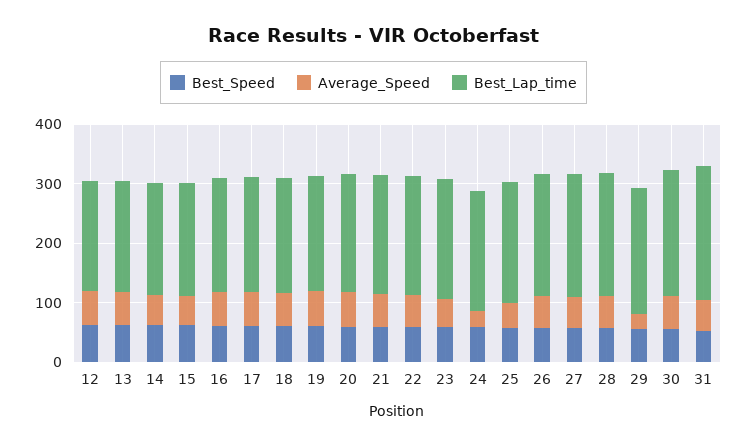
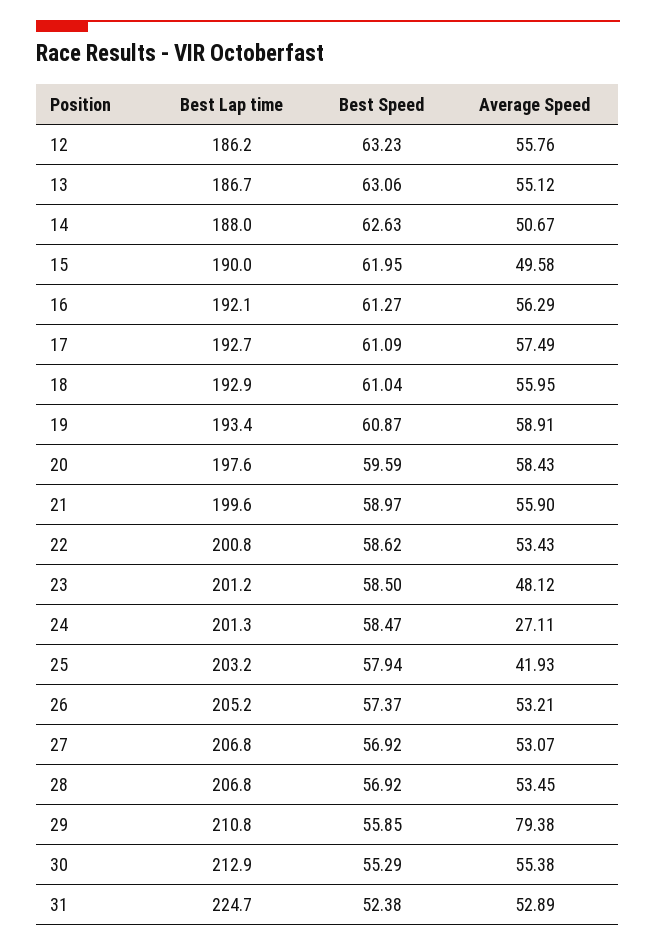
  {
    "Best_Speed": {
      "12": 63.23,
      "13": 63.06,
      "14": 62.63,
      "15": 61.95,
      "16": 61.27,
      "17": 61.09,
      "18": 61.04,
      "19": 60.87,
      "20": 59.59,
      "21": 58.97,
      "22": 58.62,
      "23": 58.5,
      "24": 58.47,
      "25": 57.94,
      "26": 57.37,
      "27": 56.92,
      "28": 56.92,
      "29": 55.85,
      "30": 55.29,
      "31": 52.38
    },
    "Average_Speed": {
      "12": 55.76,
      "13": 55.12,
      "14": 50.67,
      "15": 49.58,
      "16": 56.29,
      "17": 57.49,
      "18": 55.95,
      "19": 58.91,
      "20": 58.43,
      "21": 55.9,
      "22": 53.43,
      "23": 48.12,
      "24": 27.11,
      "25": 41.93,
      "26": 53.21,
      "27": 53.07,
      "28": 53.45,
-     "29": 20,
+     "29": 79.38,
      "30": 55.38,
      "31": 52.89
    },
    "Best_Lap_time": {
      "12": 186.2,
      "13": 186.7,
      "14": 188,
      "15": 190,
      "16": 192.1,
      "17": 192.7,
      "18": 192.9,
      "19": 193.4,
      "20": 197.6,
      "21": 199.6,
      "22": 200.8,
      "23": 201.2,
      "24": 201.3,
      "25": 203.2,
      "26": 205.2,
      "27": 206.8,
      "28": 206.8,
      "29": 210.8,
      "30": 212.9,
      "31": 224.7
    }
  }

